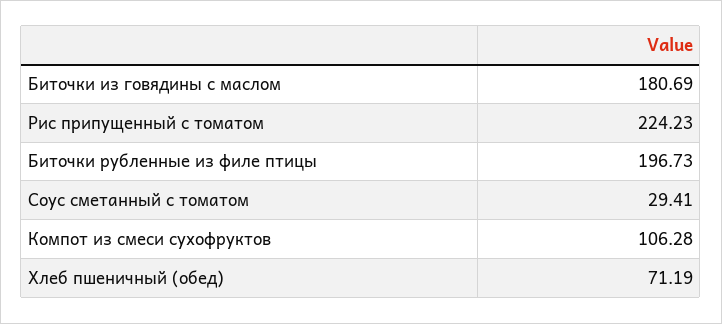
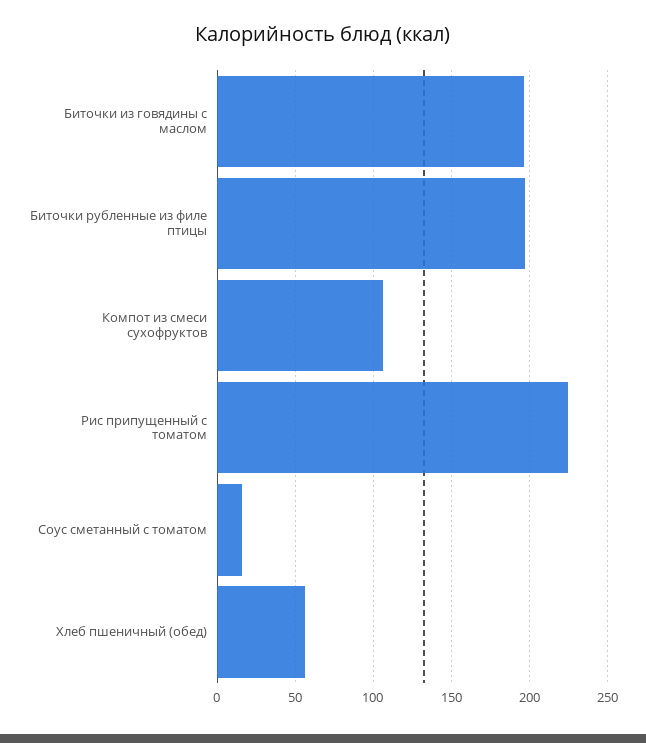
  {
-   "Биточки из говядины с маслом": 180.69,
+   "Биточки из говядины с маслом": 195,
    "Рис припущенный с томатом": 224.23,
    "Биточки рубленные из филе птицы": 196.73,
-   "Соус сметанный с томатом": 29.41,
+   "Соус сметанный с томатом": 15,
    "Компот из смеси сухофруктов": 106.28,
-   "Хлеб пшеничный (обед)": 71.19
+   "Хлеб пшеничный (обед)": 55
  }

